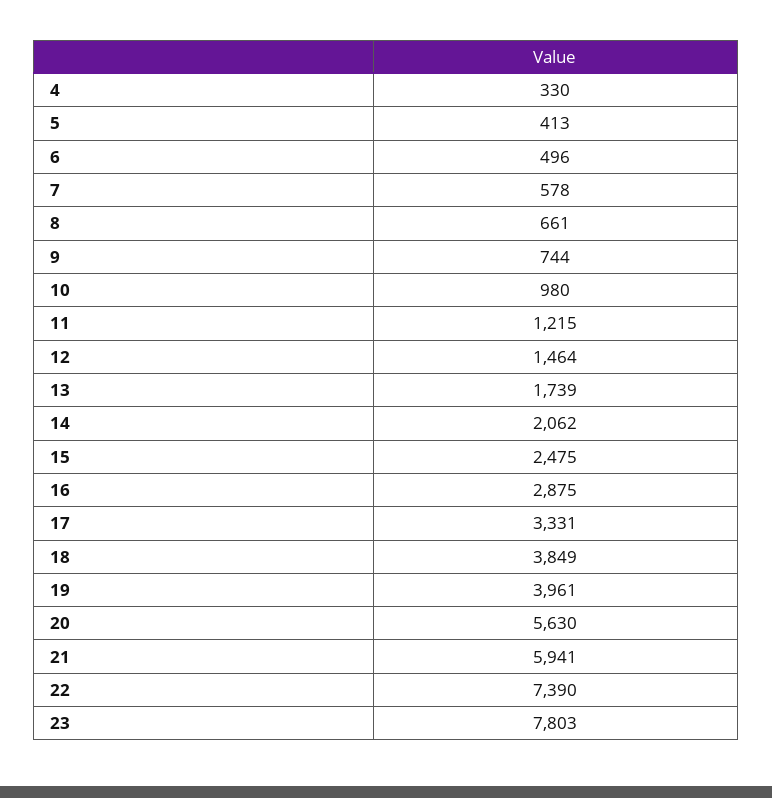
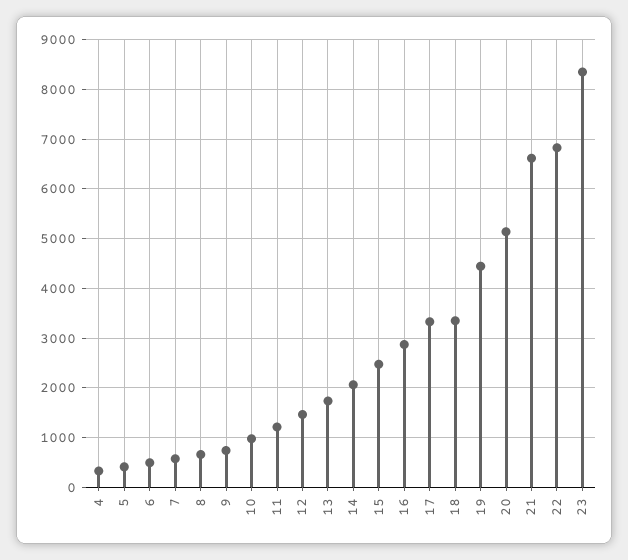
  {
    "4": 330,
    "5": 413,
    "6": 496,
    "7": 578,
    "8": 661,
    "9": 744,
    "10": 980,
    "11": 1215,
    "12": 1464,
    "13": 1739,
    "14": 2062,
    "15": 2475,
    "16": 2875,
    "17": 3331,
-   "18": 3849,
+   "18": 3400,
-   "19": 3961,
+   "19": 4400,
-   "20": 5630,
+   "20": 5200,
-   "21": 5941,
+   "21": 6600,
-   "22": 7390,
+   "22": 6800,
-   "23": 7803
+   "23": 8400
  }

